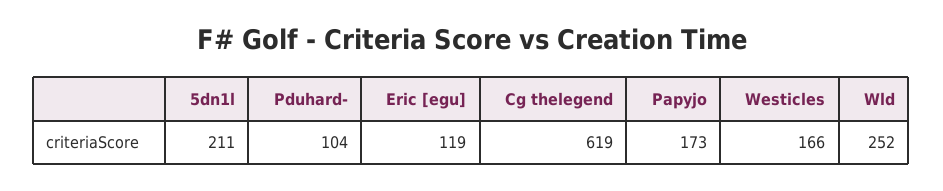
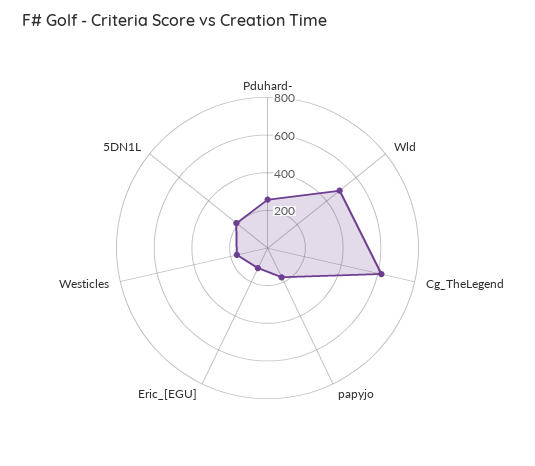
  {
    "5dn1l": 211,
-   "Pduhard-": 104,
+   "Pduhard-": 250,
    "Eric [egu]": 119,
    "Cg thelegend": 619,
    "Papyjo": 173,
    "Westicles": 166,
-   "Wld": 252
+   "Wld": 500
  }

